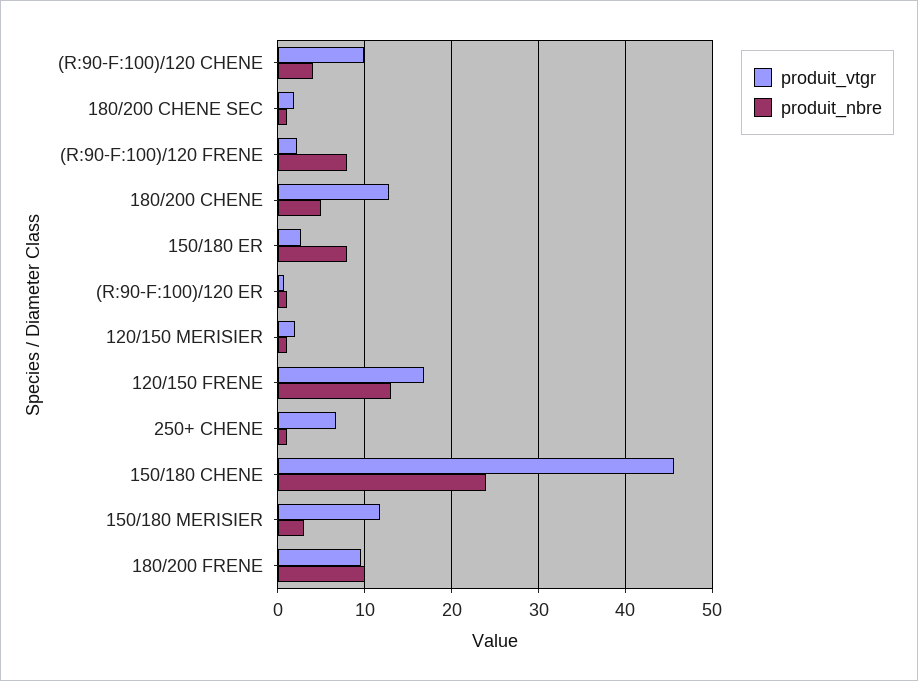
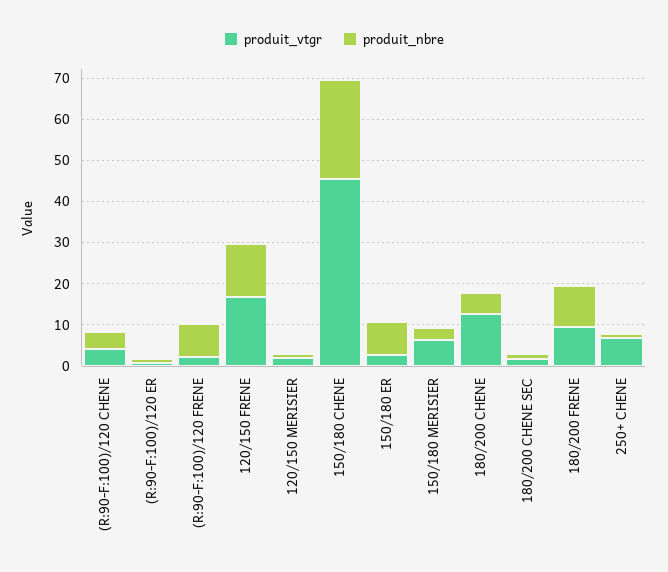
  {
    "produit_vtgr": {
-     "(R:90-F:100)/120 CHENE": 10,
+     "(R:90-F:100)/120 CHENE": 4,
      "180/200 CHENE SEC": 2,
      "(R:90-F:100)/120 FRENE": 2,
      "180/200 CHENE": 13,
      "150/180 ER": 3,
      "(R:90-F:100)/120 ER": 1,
      "120/150 MERISIER": 2,
      "120/150 FRENE": 17,
      "250+ CHENE": 7,
      "150/180 CHENE": 46,
-     "150/180 MERISIER": 12,
+     "150/180 MERISIER": 6,
      "180/200 FRENE": 10
    },
    "produit_nbre": {
      "(R:90-F:100)/120 CHENE": 4,
      "180/200 CHENE SEC": 1,
      "(R:90-F:100)/120 FRENE": 8,
      "180/200 CHENE": 5,
      "150/180 ER": 8,
      "(R:90-F:100)/120 ER": 1,
      "120/150 MERISIER": 1,
      "120/150 FRENE": 13,
      "250+ CHENE": 1,
      "150/180 CHENE": 24,
      "150/180 MERISIER": 3,
      "180/200 FRENE": 10
    }
  }

